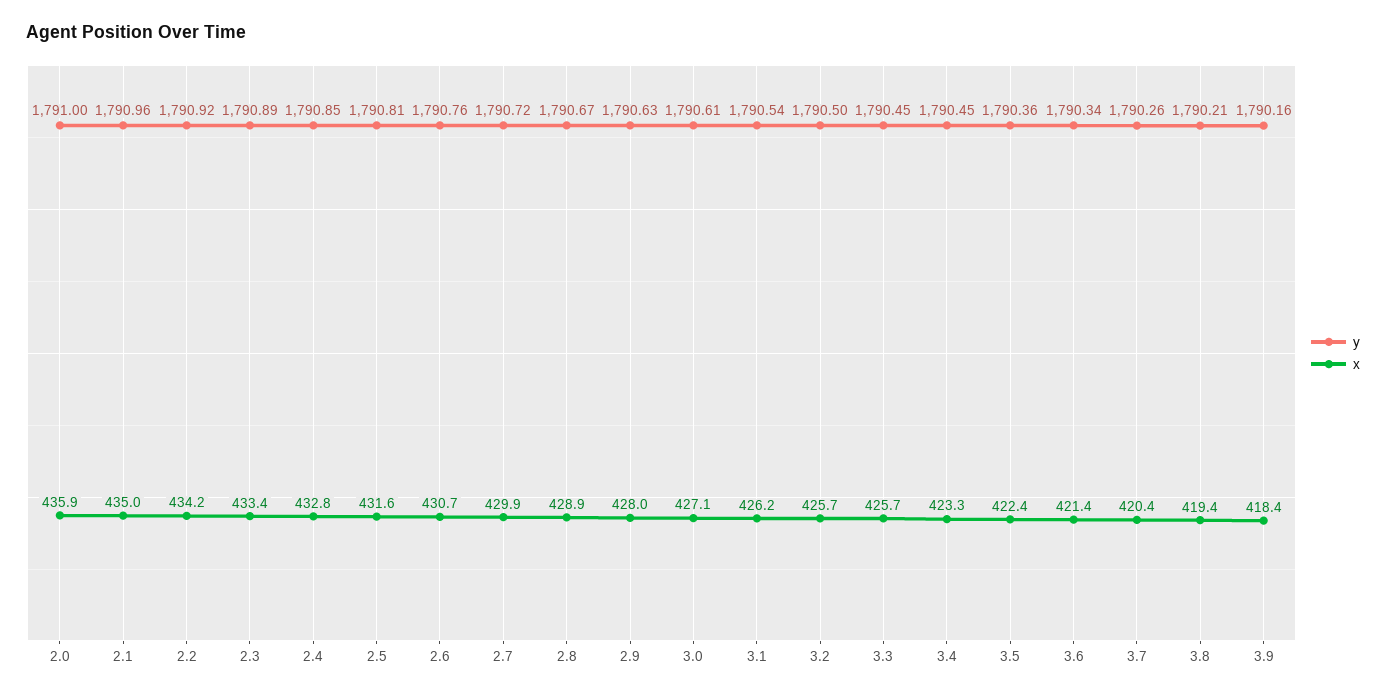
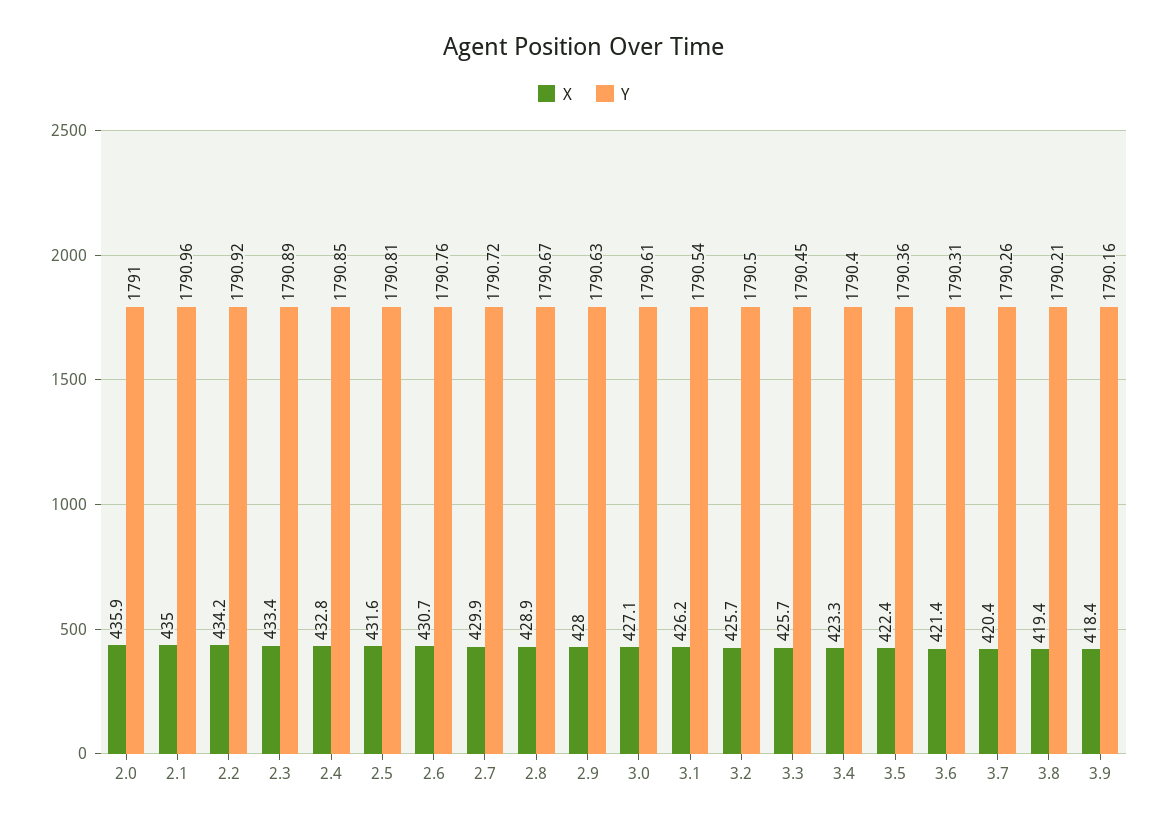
  {
    "y": {
      "2.0": 1791,
      "2.1": 1790.96,
      "2.2": 1790.92,
      "2.3": 1790.89,
      "2.4": 1790.85,
      "2.5": 1790.81,
      "2.6": 1790.76,
      "2.7": 1790.72,
      "2.8": 1790.67,
      "2.9": 1790.63,
      "3.0": 1790.61,
      "3.1": 1790.54,
      "3.2": 1790.5,
      "3.3": 1790.45,
-     "3.4": 1790.45,
+     "3.4": 1790.4,
      "3.5": 1790.36,
-     "3.6": 1790.34,
+     "3.6": 1790.31,
      "3.7": 1790.26,
      "3.8": 1790.21,
      "3.9": 1790.16
    },
    "x": {
      "2.0": 435.9,
      "2.1": 435,
      "2.2": 434.2,
      "2.3": 433.4,
      "2.4": 432.8,
      "2.5": 431.6,
      "2.6": 430.7,
      "2.7": 429.9,
      "2.8": 428.9,
      "2.9": 428,
      "3.0": 427.1,
      "3.1": 426.2,
      "3.2": 425.7,
      "3.3": 425.7,
      "3.4": 423.3,
      "3.5": 422.4,
      "3.6": 421.4,
      "3.7": 420.4,
      "3.8": 419.4,
      "3.9": 418.4
    }
  }

